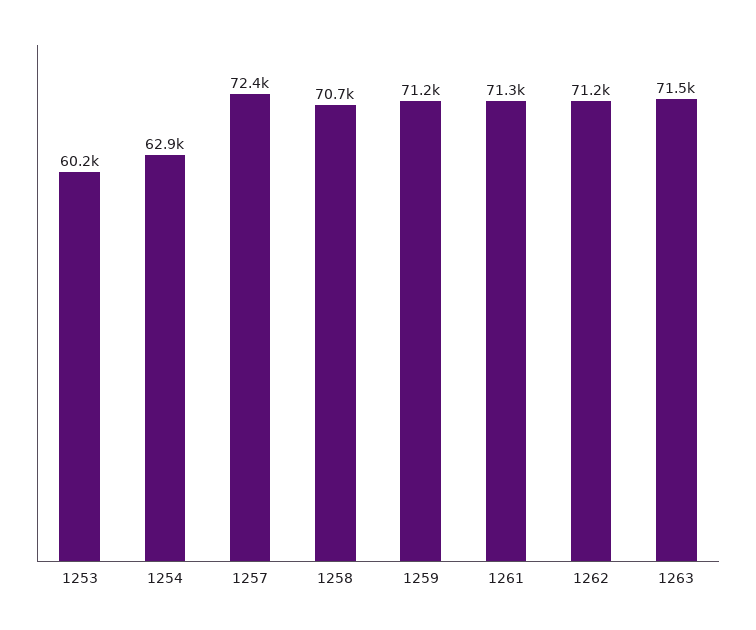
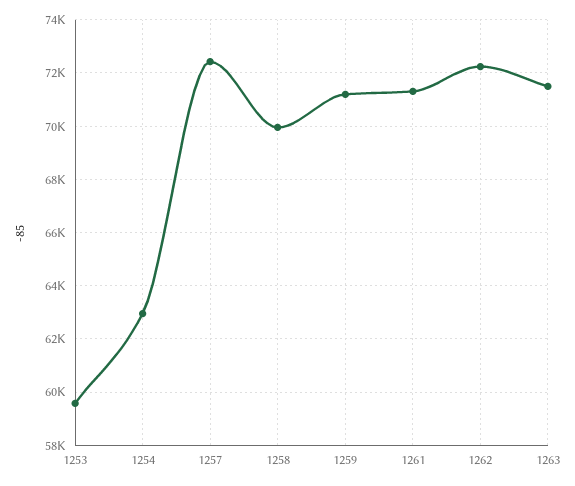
  {
-   "1253": 60200,
+   "1253": 59500,
    "1254": 62900,
    "1257": 72400,
-   "1258": 70700,
+   "1258": 70000,
    "1259": 71200,
    "1261": 71300,
-   "1262": 71200,
+   "1262": 72250,
    "1263": 71500
  }

